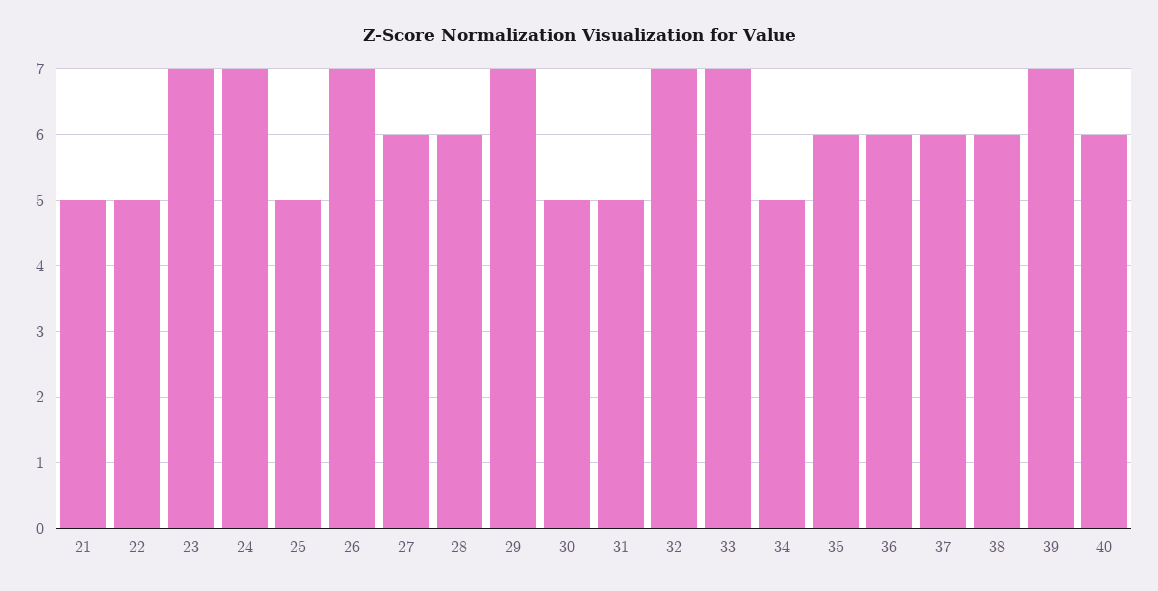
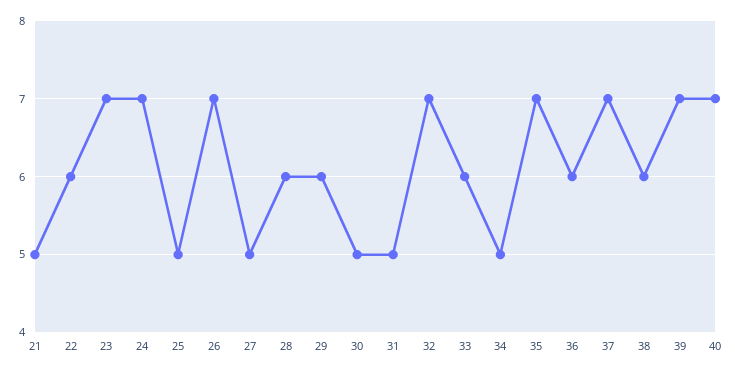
  {
    "21": 5,
-   "22": 5,
+   "22": 6,
    "23": 7,
    "24": 7,
    "25": 5,
    "26": 7,
-   "27": 6,
+   "27": 5,
    "28": 6,
-   "29": 7,
+   "29": 6,
    "30": 5,
    "31": 5,
    "32": 7,
-   "33": 7,
+   "33": 6,
    "34": 5,
-   "35": 6,
+   "35": 7,
    "36": 6,
-   "37": 6,
+   "37": 7,
    "38": 6,
    "39": 7,
-   "40": 6
+   "40": 7
  }

